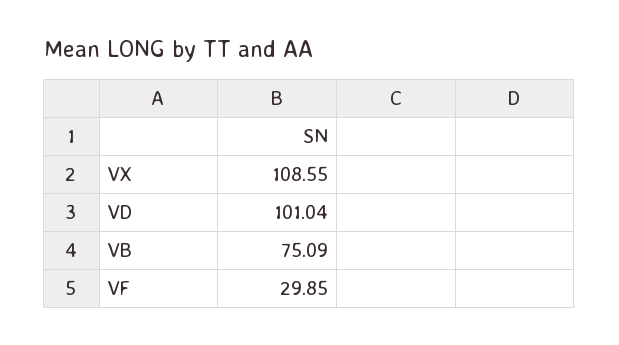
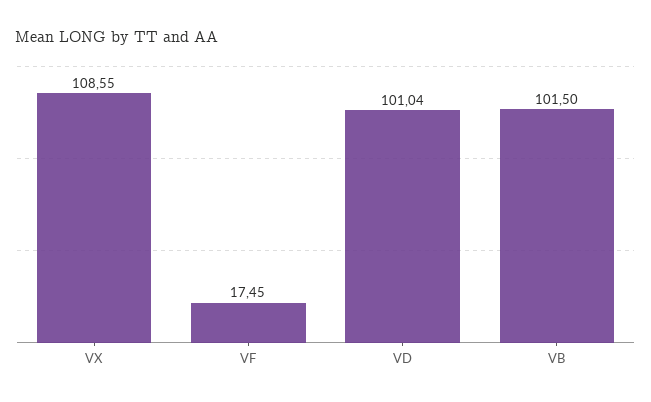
  {
    "VX": 108.55,
    "VD": 101.04,
-   "VB": 75.09,
+   "VB": 101.5,
-   "VF": 29.85
+   "VF": 17.45
  }

